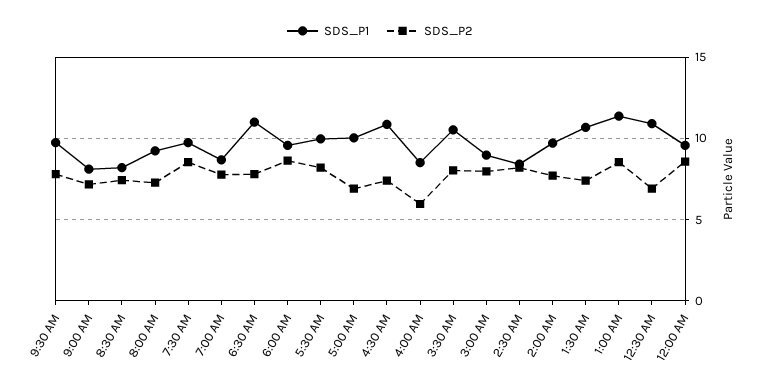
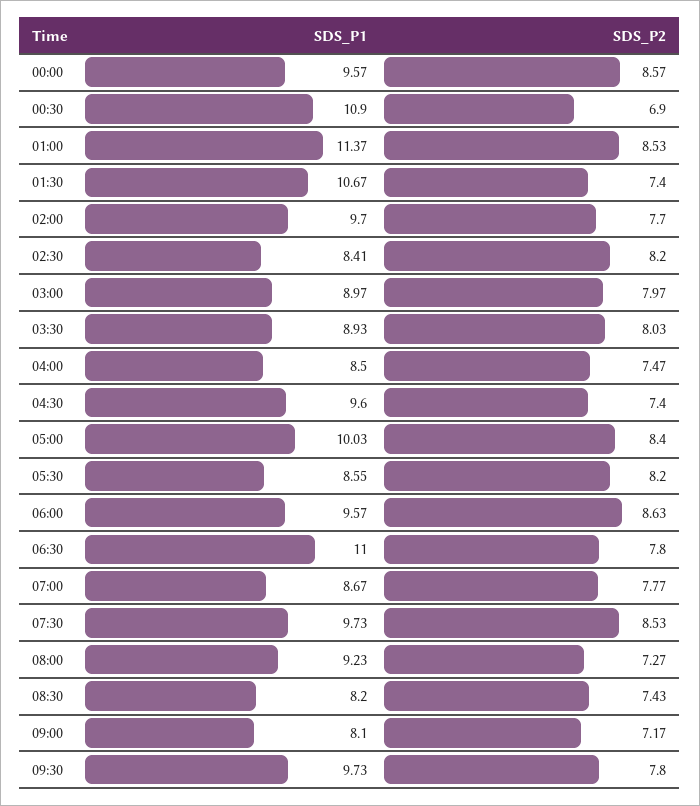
  {
    "SDS_P1": {
      "9:30 AM": 9.73,
      "9:00 AM": 8.1,
      "8:30 AM": 8.2,
      "8:00 AM": 9.23,
      "7:30 AM": 9.73,
      "7:00 AM": 8.67,
      "6:30 AM": 11,
      "6:00 AM": 9.57,
-     "5:30 AM": 10,
+     "5:30 AM": 8.55,
      "5:00 AM": 10.03,
-     "4:30 AM": 11,
+     "4:30 AM": 9.6,
      "4:00 AM": 8.5,
-     "3:30 AM": 10.5,
+     "3:30 AM": 8.93,
      "3:00 AM": 8.97,
      "2:30 AM": 8.41,
      "2:00 AM": 9.7,
      "1:30 AM": 10.67,
      "1:00 AM": 11.37,
      "12:30 AM": 10.9,
      "12:00 AM": 9.57
    },
    "SDS_P2": {
      "9:30 AM": 7.8,
      "9:00 AM": 7.17,
      "8:30 AM": 7.43,
      "8:00 AM": 7.27,
      "7:30 AM": 8.53,
      "7:00 AM": 7.77,
      "6:30 AM": 7.8,
      "6:00 AM": 8.63,
      "5:30 AM": 8.2,
-     "5:00 AM": 7,
+     "5:00 AM": 8.4,
      "4:30 AM": 7.4,
-     "4:00 AM": 6,
+     "4:00 AM": 7.47,
      "3:30 AM": 8.03,
      "3:00 AM": 7.97,
      "2:30 AM": 8.2,
      "2:00 AM": 7.7,
      "1:30 AM": 7.4,
      "1:00 AM": 8.53,
      "12:30 AM": 6.9,
      "12:00 AM": 8.57
    }
  }

